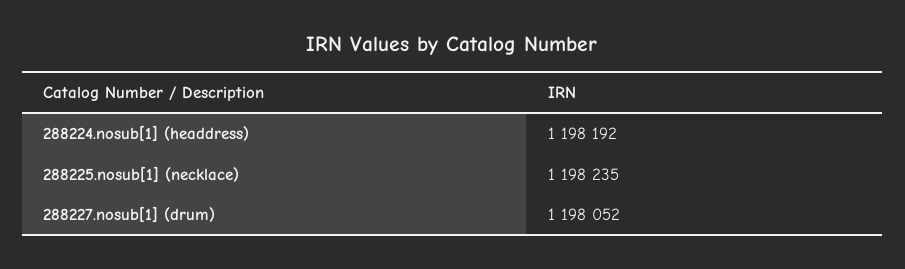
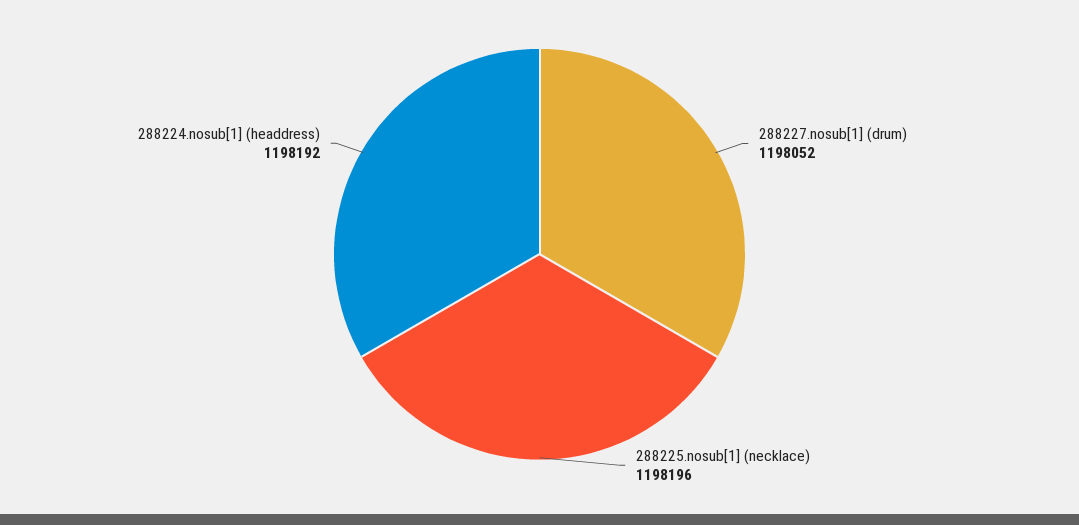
  {
    "288224.nosub[1] (headdress)": 1198192,
-   "288225.nosub[1] (necklace)": 1198235,
+   "288225.nosub[1] (necklace)": 1198196,
    "288227.nosub[1] (drum)": 1198052
  }

